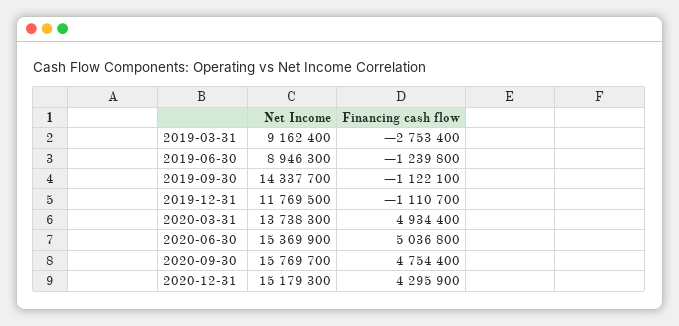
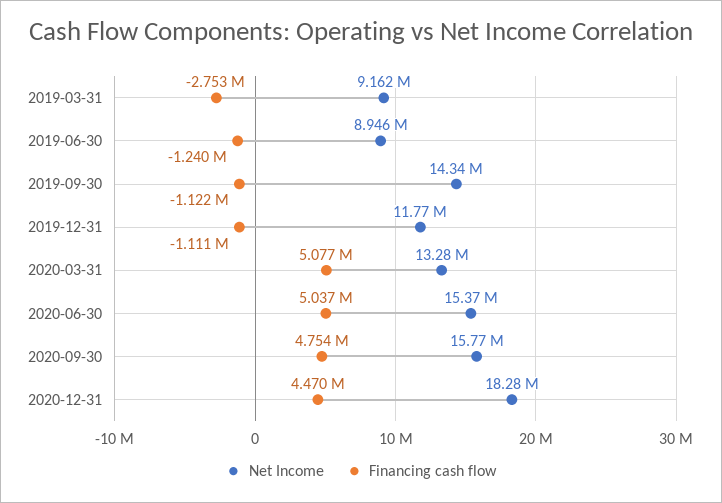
  {
    "Net Income": {
      "2019-03-31": 9162400,
      "2019-06-30": 8946300,
      "2019-09-30": 14337700,
      "2019-12-31": 11769500,
-     "2020-03-31": 13738300,
+     "2020-03-31": 13280000,
      "2020-06-30": 15369900,
      "2020-09-30": 15769700,
-     "2020-12-31": 15179300
+     "2020-12-31": 18280000
    },
    "Financing cash flow": {
      "2019-03-31": -2753400,
      "2019-06-30": -1239800,
      "2019-09-30": -1122100,
      "2019-12-31": -1110700,
-     "2020-03-31": 4934400,
+     "2020-03-31": 5077000,
      "2020-06-30": 5036800,
      "2020-09-30": 4754400,
-     "2020-12-31": 4295900
+     "2020-12-31": 4470000
    }
  }

